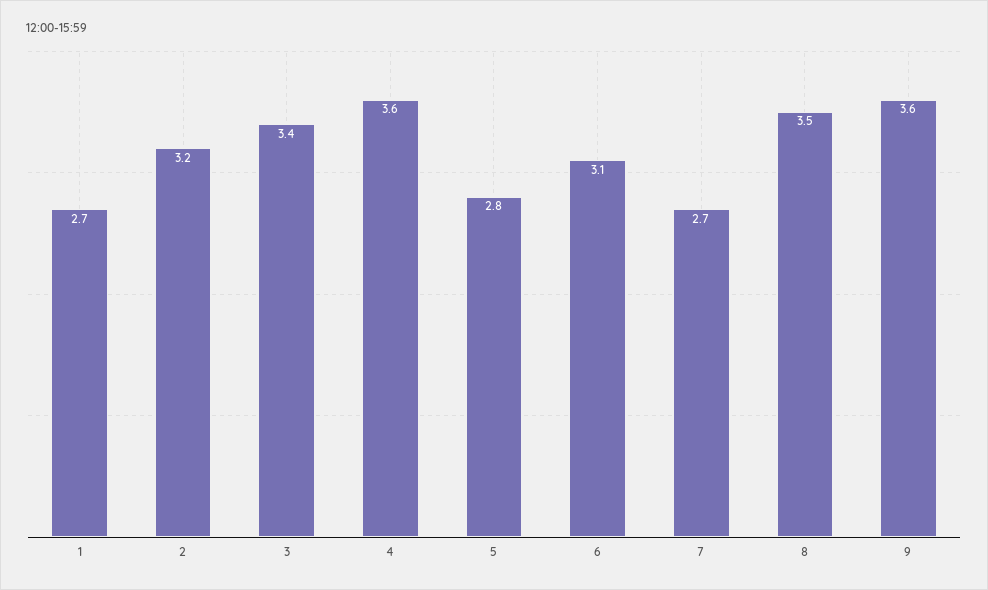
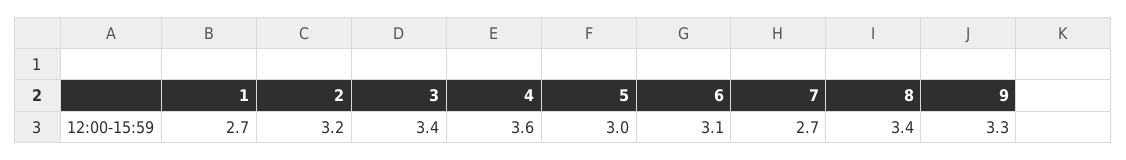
  {
    "1": 2.7,
    "2": 3.2,
    "3": 3.4,
    "4": 3.6,
-   "5": 2.8,
+   "5": 3,
    "6": 3.1,
    "7": 2.7,
-   "8": 3.5,
+   "8": 3.4,
-   "9": 3.6
+   "9": 3.3
  }

